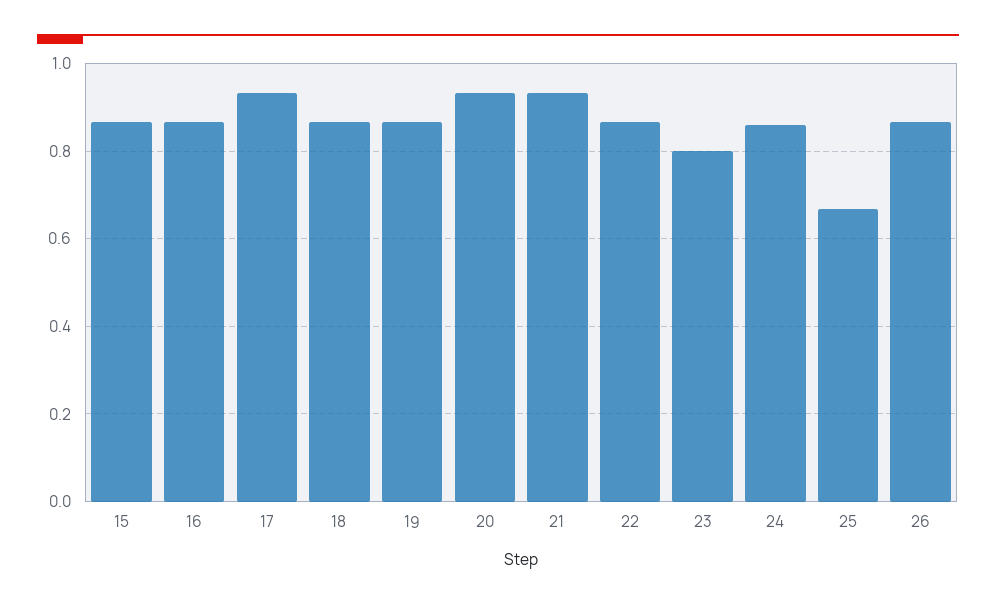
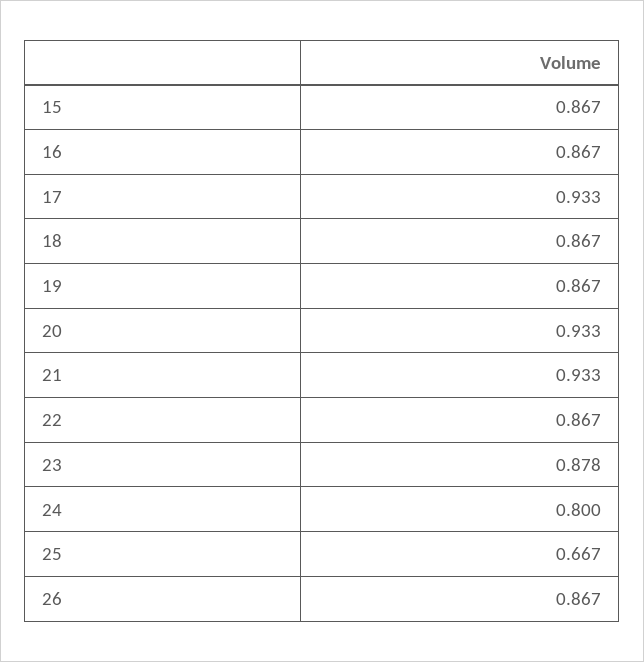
  {
    "15": 0.867,
    "16": 0.867,
    "17": 0.933,
    "18": 0.867,
    "19": 0.867,
    "20": 0.933,
    "21": 0.933,
    "22": 0.867,
-   "23": 0.8,
+   "23": 0.878,
-   "24": 0.86,
+   "24": 0.8,
    "25": 0.667,
    "26": 0.867
  }

